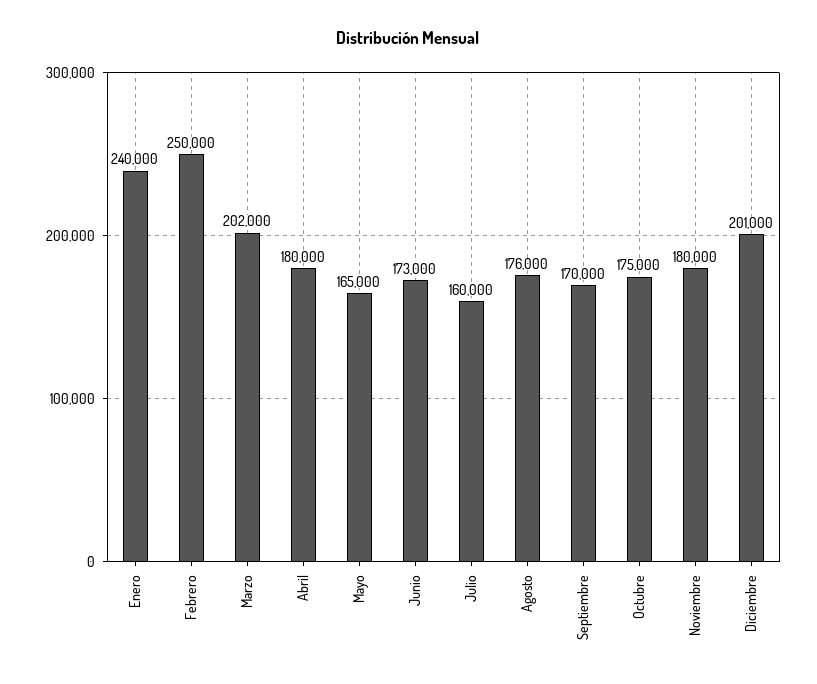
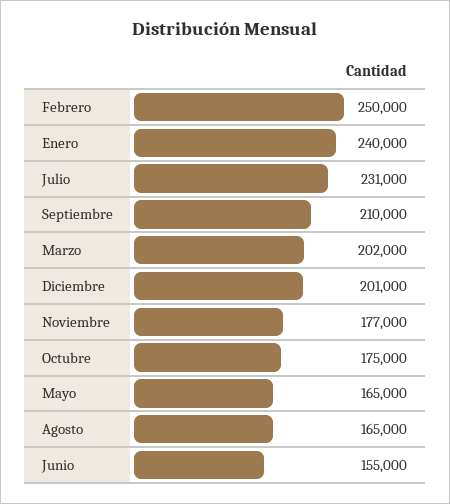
  {
    "Enero": 240000,
    "Febrero": 250000,
    "Marzo": 202000,
-   "Abril": 180000,
    "Mayo": 165000,
-   "Junio": 173000,
+   "Junio": 155000,
-   "Julio": 160000,
+   "Julio": 231000,
-   "Agosto": 176000,
+   "Agosto": 165000,
-   "Septiembre": 170000,
+   "Septiembre": 210000,
    "Octubre": 175000,
-   "Noviembre": 180000,
+   "Noviembre": 177000,
    "Diciembre": 201000
  }

